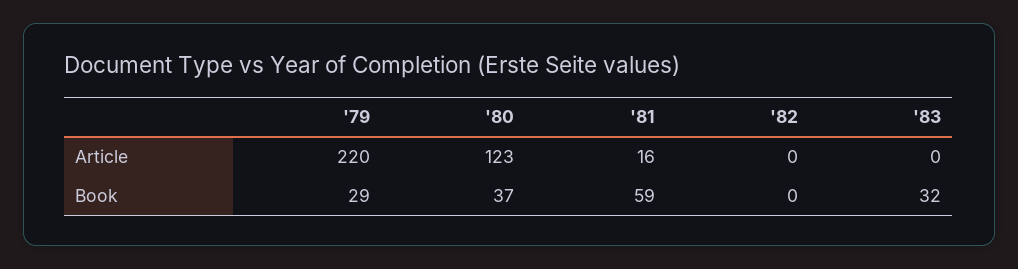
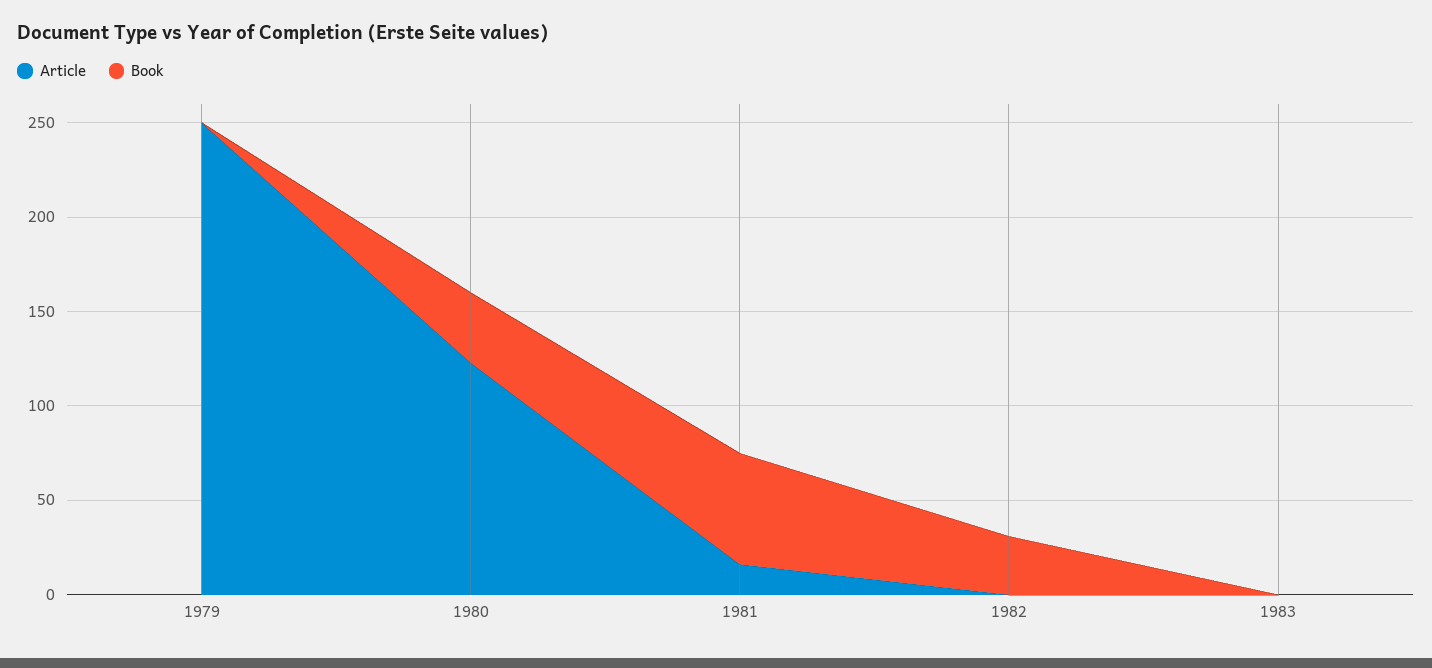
  {
    "Article": {
-     "'79": 220,
+     "'79": 250,
      "'80": 123,
      "'81": 16,
      "'82": 0,
      "'83": 0
    },
    "Book": {
-     "'79": 29,
+     "'79": 0,
      "'80": 37,
      "'81": 59,
-     "'82": 0,
+     "'82": 30,
-     "'83": 32
+     "'83": 0
    }
  }

